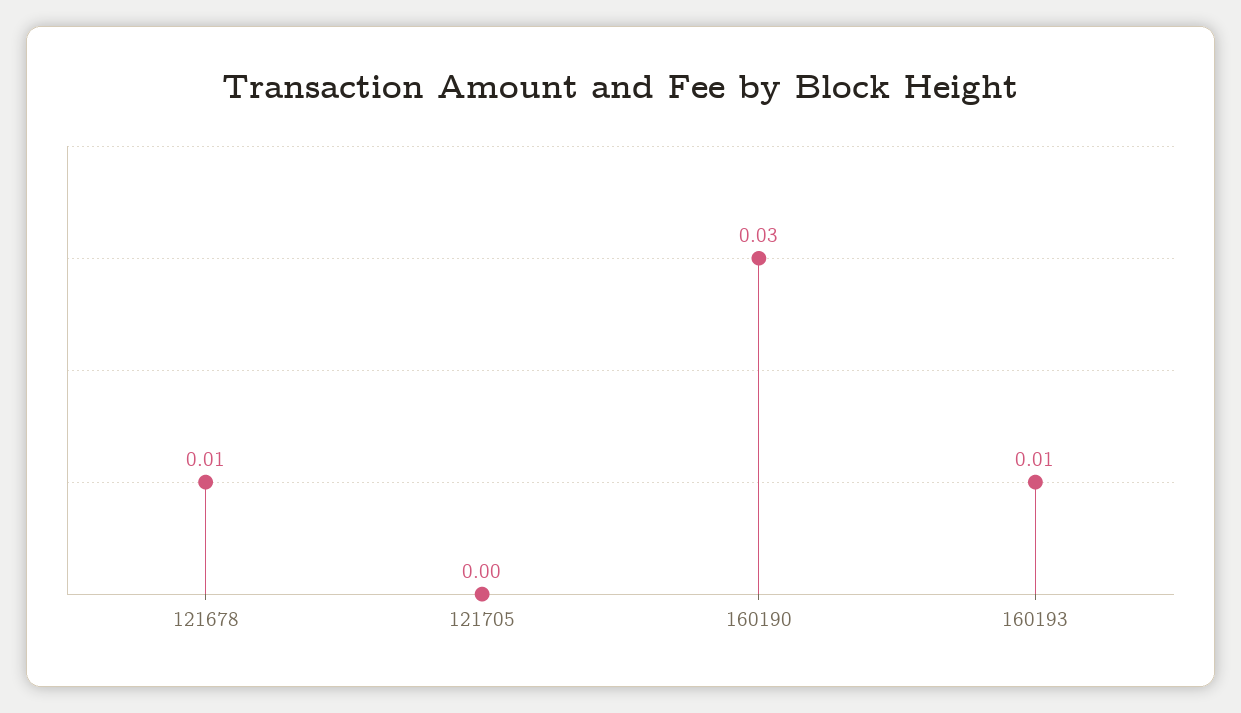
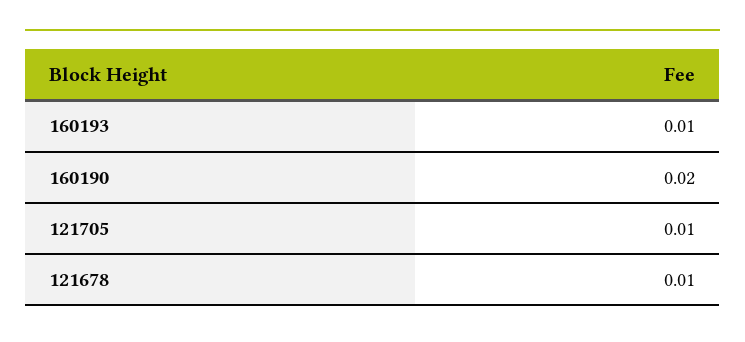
  {
    "121678": 0.01,
-   "121705": 0,
+   "121705": 0.01,
-   "160190": 0.03,
+   "160190": 0.02,
    "160193": 0.01
  }

